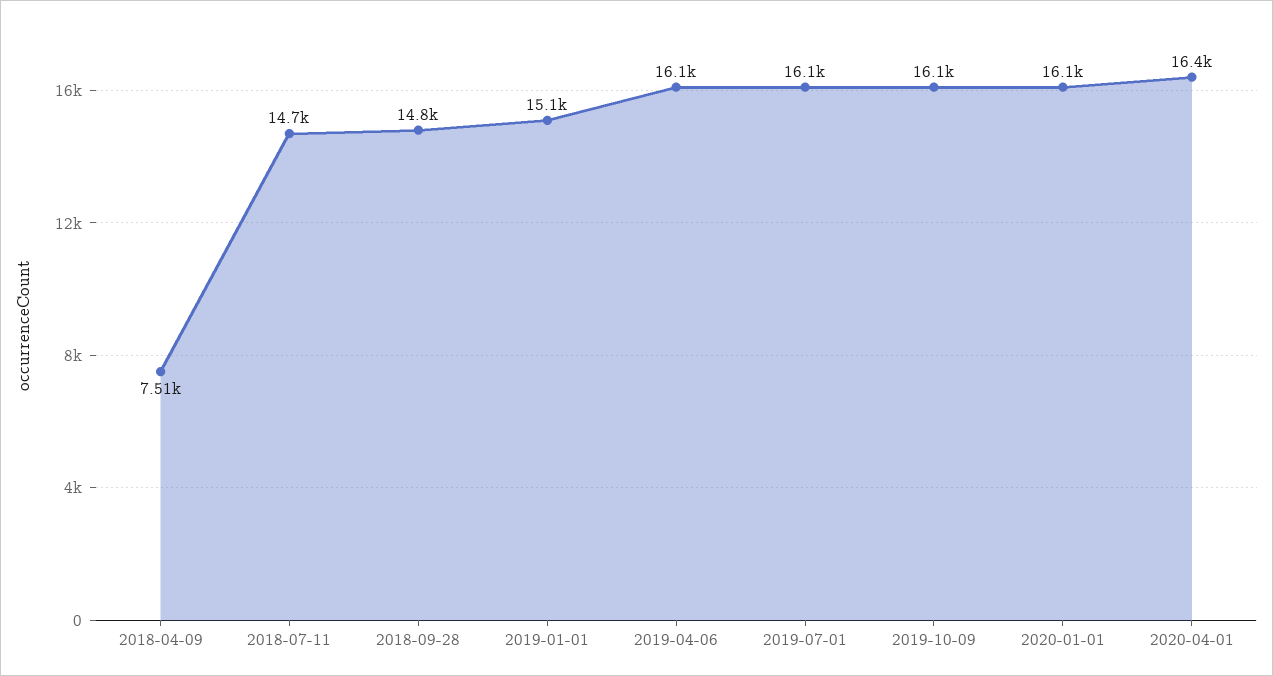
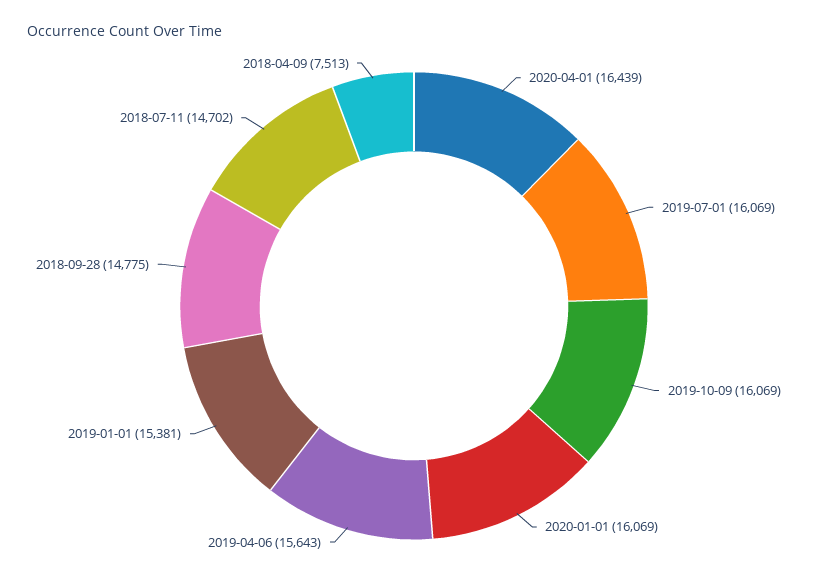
  {
    "2018-04-09": 7513,
    "2018-07-11": 14702,
    "2018-09-28": 14775,
-   "2019-01-01": 15100,
+   "2019-01-01": 15381,
-   "2019-04-06": 16100,
+   "2019-04-06": 15643,
    "2019-07-01": 16069,
    "2019-10-09": 16069,
    "2020-01-01": 16069,
    "2020-04-01": 16439
  }

